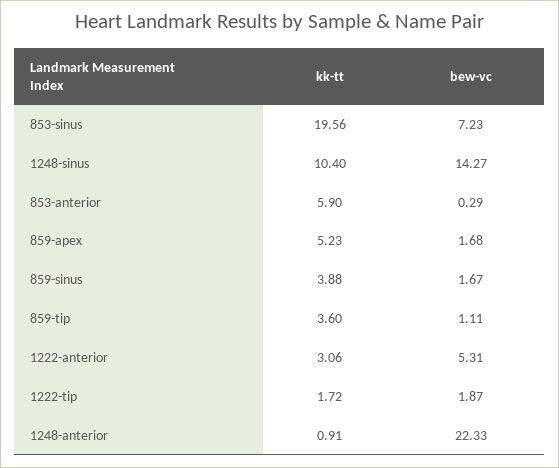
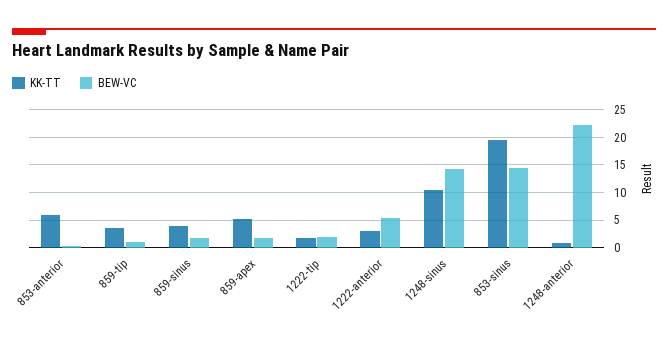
  {
    "kk-tt": {
      "853-sinus": 19.56,
      "1248-sinus": 10.4,
      "853-anterior": 5.9,
      "859-apex": 5.23,
      "859-sinus": 3.88,
      "859-tip": 3.6,
      "1222-anterior": 3.06,
      "1222-tip": 1.72,
      "1248-anterior": 0.91
    },
    "bew-vc": {
-     "853-sinus": 7.23,
+     "853-sinus": 15,
      "1248-sinus": 14.27,
      "853-anterior": 0.29,
      "859-apex": 1.68,
      "859-sinus": 1.67,
      "859-tip": 1.11,
      "1222-anterior": 5.31,
      "1222-tip": 1.87,
      "1248-anterior": 22.33
    }
  }

